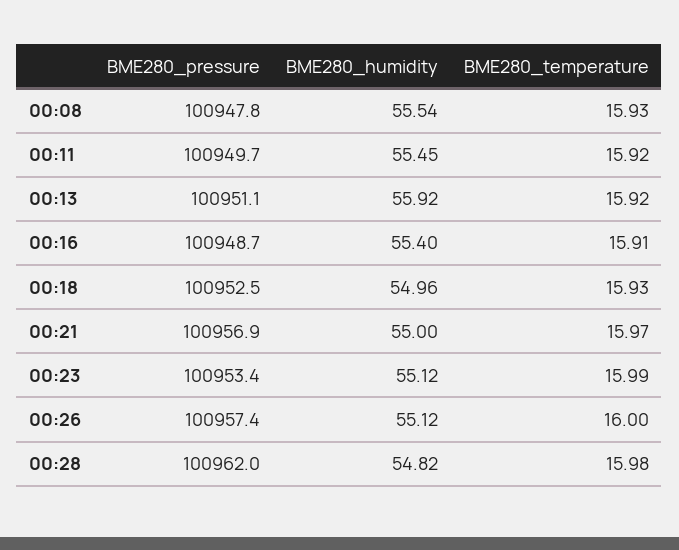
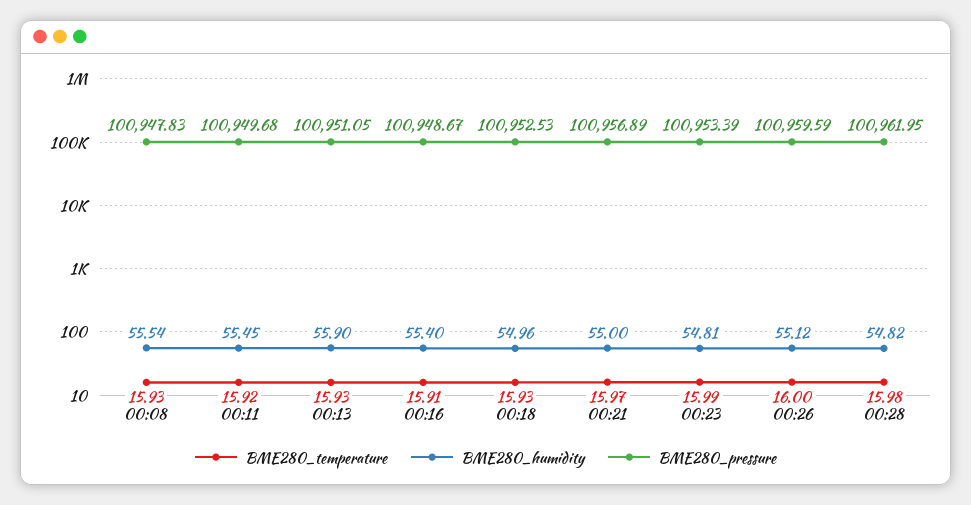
  {
    "BME280_pressure": {
      "00:08": 100947.83,
      "00:11": 100949.68,
      "00:13": 100951.05,
      "00:16": 100948.67,
      "00:18": 100952.53,
      "00:21": 100956.89,
      "00:23": 100953.39,
-     "00:26": 100957.4,
+     "00:26": 100959.59,
      "00:28": 100961.95
    },
    "BME280_humidity": {
      "00:08": 55.54,
      "00:11": 55.45,
-     "00:13": 55.92,
+     "00:13": 55.9,
      "00:16": 55.4,
      "00:18": 54.96,
      "00:21": 55,
-     "00:23": 55.12,
+     "00:23": 54.81,
      "00:26": 55.12,
      "00:28": 54.82
    },
    "BME280_temperature": {
      "00:08": 15.93,
      "00:11": 15.92,
-     "00:13": 15.92,
+     "00:13": 15.93,
      "00:16": 15.91,
      "00:18": 15.93,
      "00:21": 15.97,
      "00:23": 15.99,
      "00:26": 16,
      "00:28": 15.98
    }
  }

